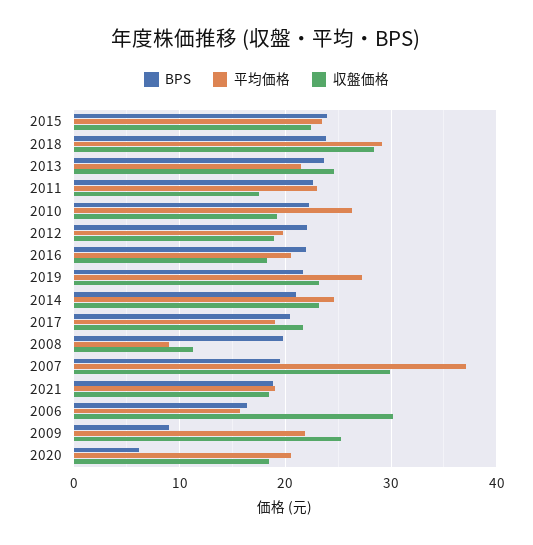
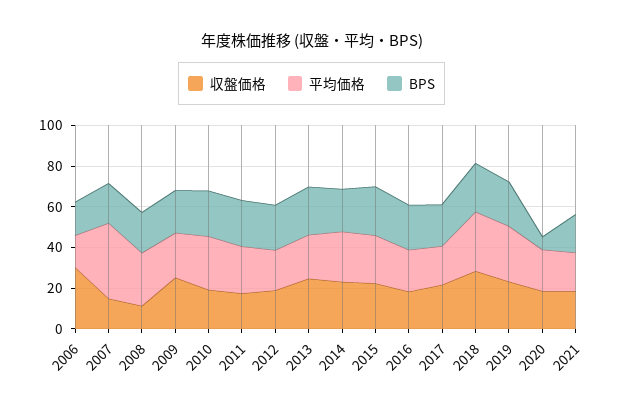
  {
    "BPS": {
      "2015": 24,
      "2018": 24,
      "2013": 24,
      "2011": 23,
      "2010": 22,
      "2012": 22,
      "2016": 22,
      "2019": 22,
      "2014": 21,
      "2017": 20,
      "2008": 20,
      "2007": 19,
      "2021": 19,
      "2006": 16,
-     "2009": 9,
+     "2009": 20,
      "2020": 6
    },
    "平均価格": {
      "2015": 24,
      "2018": 29,
      "2013": 22,
      "2011": 23,
      "2010": 26,
      "2012": 20,
      "2016": 21,
      "2019": 27,
      "2014": 25,
      "2017": 19,
-     "2008": 9,
+     "2008": 25,
      "2007": 37,
      "2021": 19,
      "2006": 16,
      "2009": 22,
      "2020": 21
    },
    "収盤価格": {
      "2015": 22,
      "2018": 28,
      "2013": 25,
      "2011": 18,
      "2010": 19,
      "2012": 19,
      "2016": 18,
      "2019": 23,
      "2014": 23,
      "2017": 22,
      "2008": 11,
-     "2007": 30,
+     "2007": 15,
      "2021": 18,
      "2006": 30,
      "2009": 25,
      "2020": 19
    }
  }

